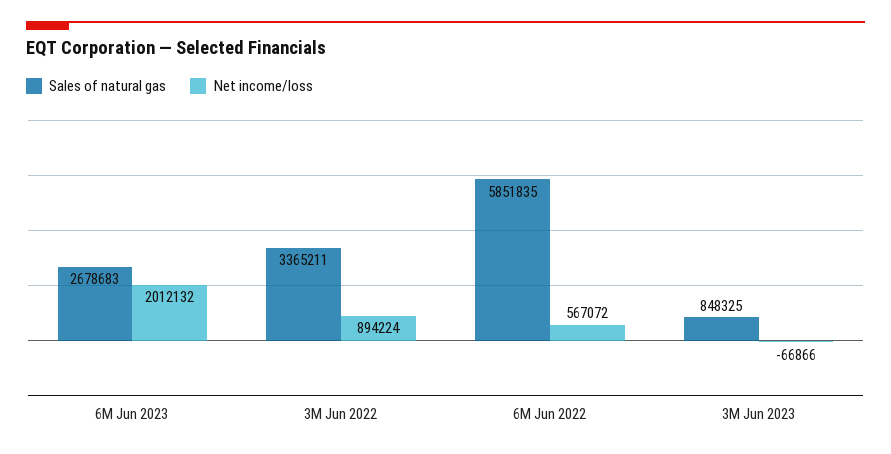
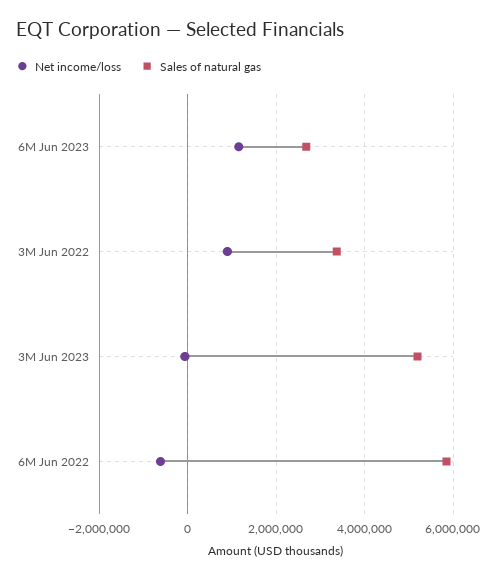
  {
    "Sales of natural gas": {
      "6M Jun 2023": 2678683,
      "3M Jun 2022": 3365211,
      "6M Jun 2022": 5851835,
-     "3M Jun 2023": 848325
+     "3M Jun 2023": 5200000
    },
    "Net income/loss": {
-     "6M Jun 2023": 2012132,
+     "6M Jun 2023": 1200000,
      "3M Jun 2022": 894224,
-     "6M Jun 2022": 567072,
+     "6M Jun 2022": -600000,
      "3M Jun 2023": -66866
    }
  }

